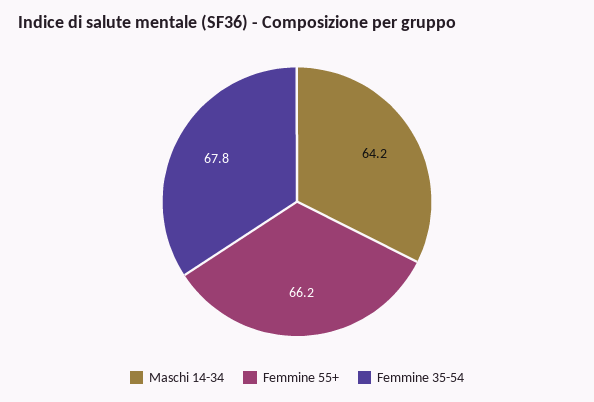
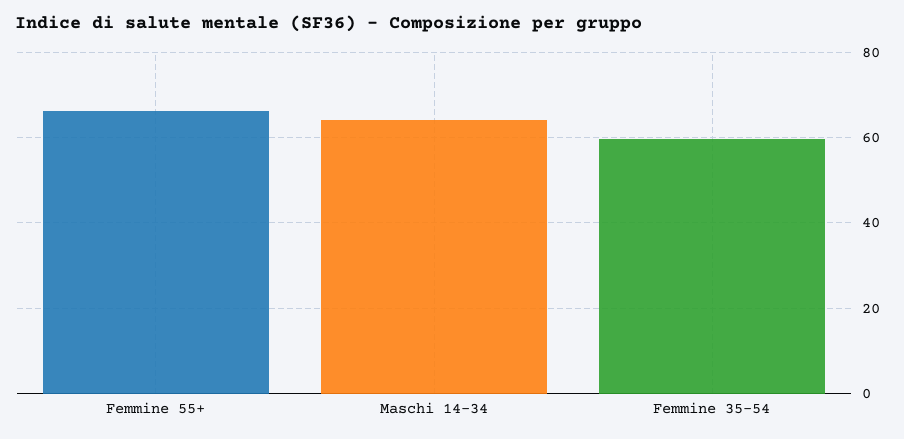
  {
    "Maschi 14-34": 64.2,
    "Femmine 55+": 66.2,
-   "Femmine 35-54": 67.8
+   "Femmine 35-54": 60
  }

